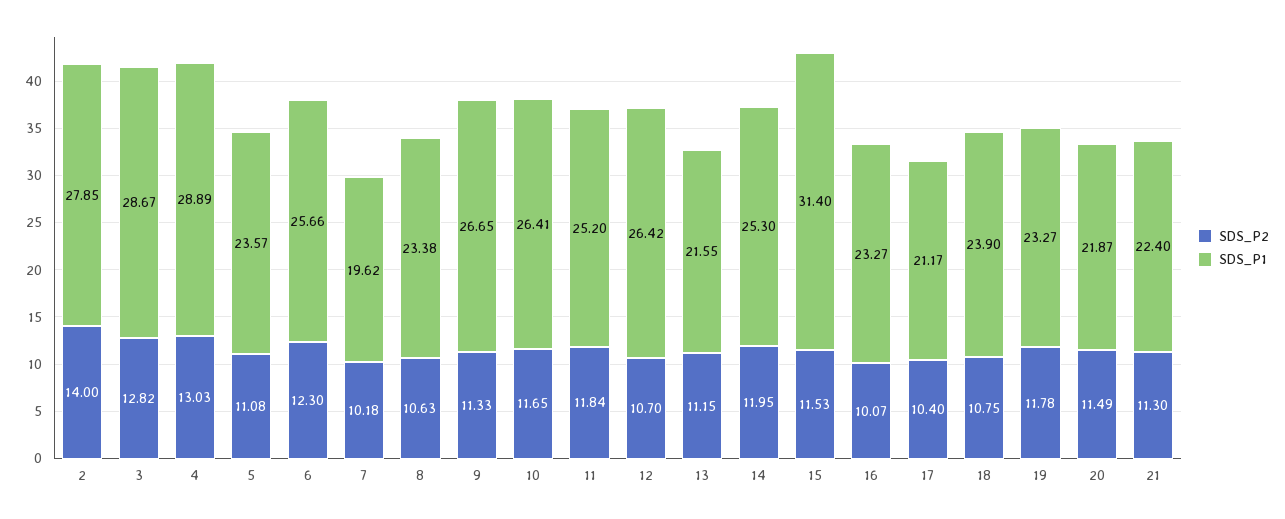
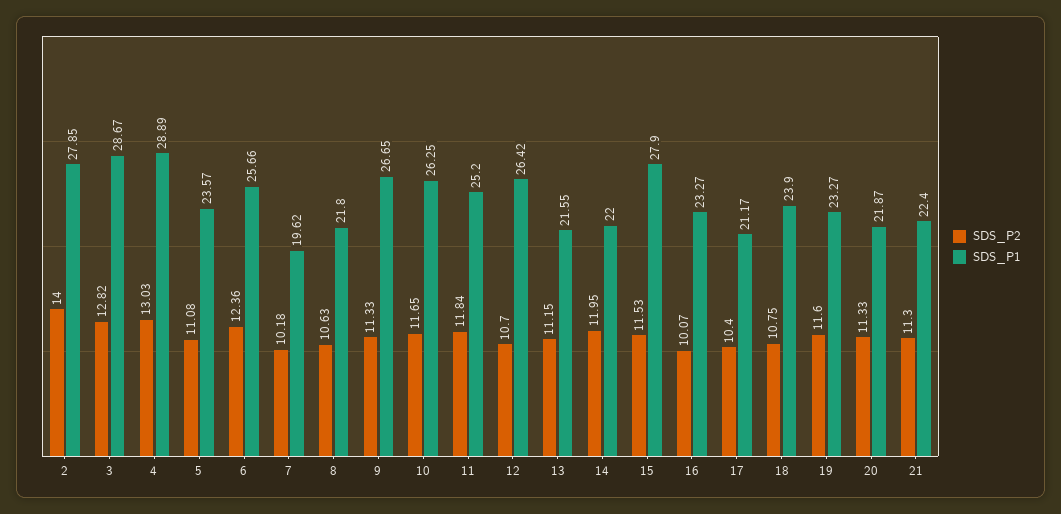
  {
    "SDS_P2": {
      "2": 14,
      "3": 12.82,
      "4": 13.03,
      "5": 11.08,
-     "6": 12.3,
+     "6": 12.36,
      "7": 10.18,
      "8": 10.63,
      "9": 11.33,
      "10": 11.65,
      "11": 11.84,
      "12": 10.7,
      "13": 11.15,
      "14": 11.95,
      "15": 11.53,
      "16": 10.07,
      "17": 10.4,
      "18": 10.75,
-     "19": 11.78,
+     "19": 11.6,
-     "20": 11.49,
+     "20": 11.33,
      "21": 11.3
    },
    "SDS_P1": {
      "2": 27.85,
      "3": 28.67,
      "4": 28.89,
      "5": 23.57,
      "6": 25.66,
      "7": 19.62,
-     "8": 23.38,
+     "8": 21.8,
      "9": 26.65,
-     "10": 26.41,
+     "10": 26.25,
      "11": 25.2,
      "12": 26.42,
      "13": 21.55,
-     "14": 25.3,
+     "14": 22,
-     "15": 31.4,
+     "15": 27.9,
      "16": 23.27,
      "17": 21.17,
      "18": 23.9,
      "19": 23.27,
      "20": 21.87,
      "21": 22.4
    }
  }

